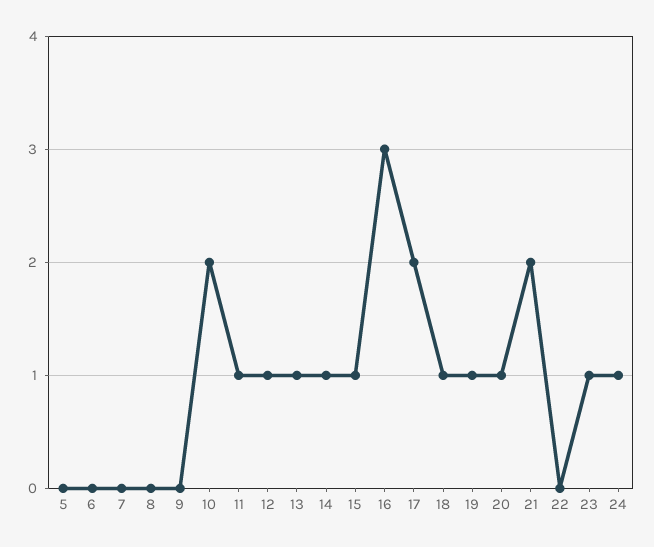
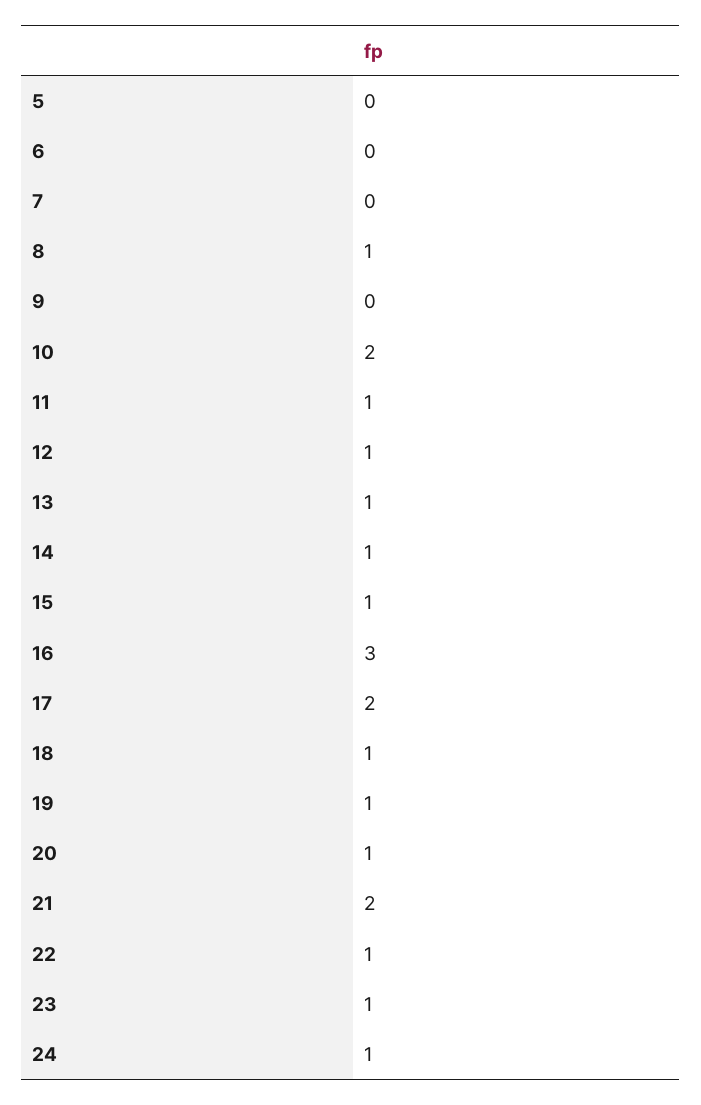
  {
    "5": 0,
    "6": 0,
    "7": 0,
-   "8": 0,
+   "8": 1,
    "9": 0,
    "10": 2,
    "11": 1,
    "12": 1,
    "13": 1,
    "14": 1,
    "15": 1,
    "16": 3,
    "17": 2,
    "18": 1,
    "19": 1,
    "20": 1,
    "21": 2,
-   "22": 0,
+   "22": 1,
    "23": 1,
    "24": 1
  }

